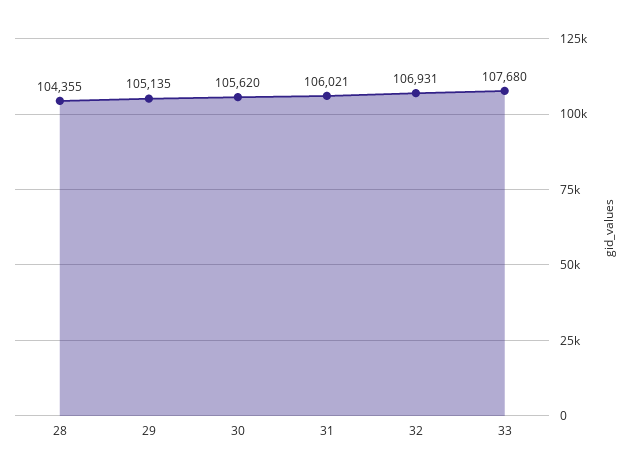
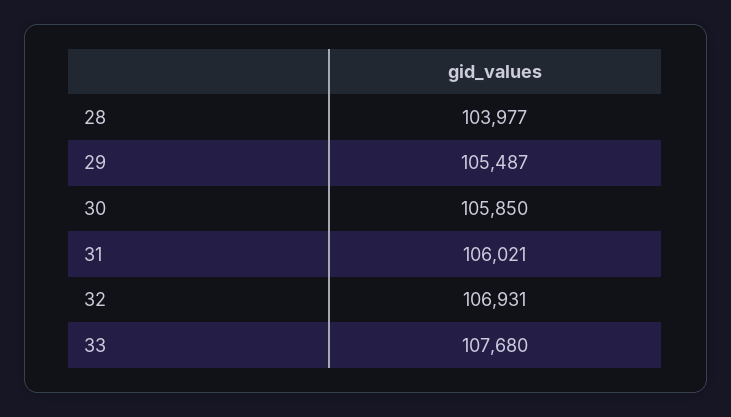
  {
-   "28": 104355,
+   "28": 103977,
-   "29": 105135,
+   "29": 105487,
-   "30": 105620,
+   "30": 105850,
    "31": 106021,
    "32": 106931,
    "33": 107680
  }

